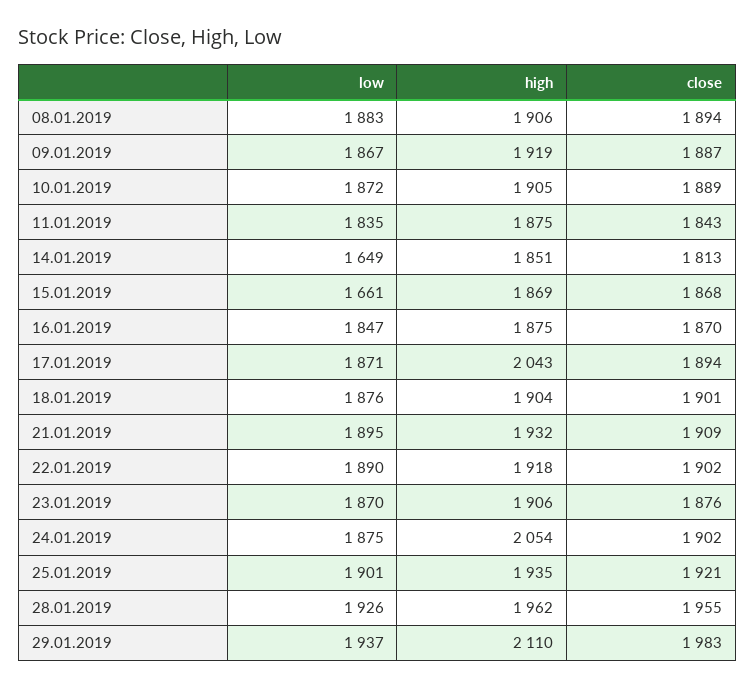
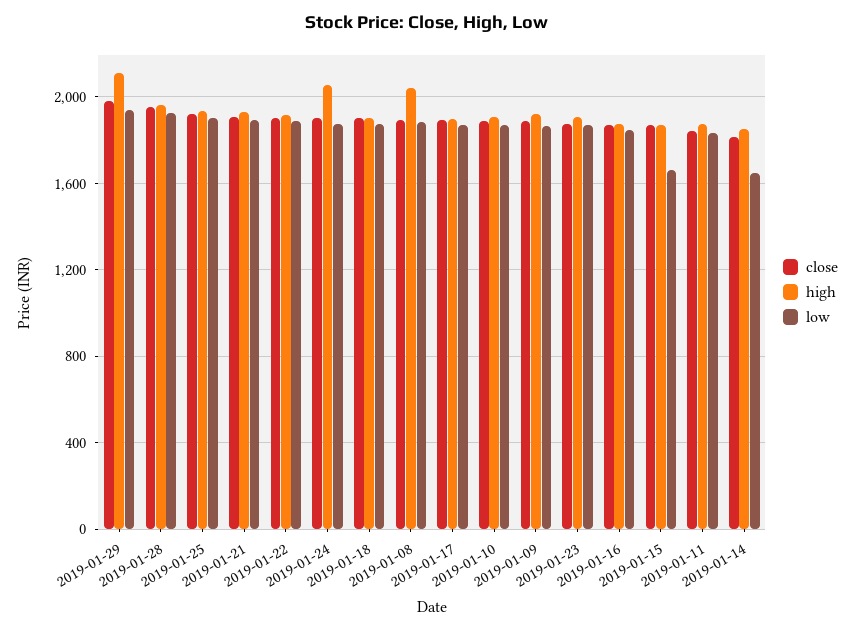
  {
    "low": {
      "08.01.2019": 1883,
      "09.01.2019": 1867,
      "10.01.2019": 1872,
      "11.01.2019": 1835,
      "14.01.2019": 1649,
      "15.01.2019": 1661,
      "16.01.2019": 1847,
      "17.01.2019": 1871,
      "18.01.2019": 1876,
      "21.01.2019": 1895,
      "22.01.2019": 1890,
      "23.01.2019": 1870,
      "24.01.2019": 1875,
      "25.01.2019": 1901,
      "28.01.2019": 1926,
      "29.01.2019": 1937
    },
    "high": {
-     "08.01.2019": 1906,
+     "08.01.2019": 2050,
      "09.01.2019": 1919,
      "10.01.2019": 1905,
      "11.01.2019": 1875,
      "14.01.2019": 1851,
      "15.01.2019": 1869,
      "16.01.2019": 1875,
-     "17.01.2019": 2043,
+     "17.01.2019": 1900,
      "18.01.2019": 1904,
      "21.01.2019": 1932,
      "22.01.2019": 1918,
      "23.01.2019": 1906,
      "24.01.2019": 2054,
      "25.01.2019": 1935,
      "28.01.2019": 1962,
      "29.01.2019": 2110
    },
    "close": {
      "08.01.2019": 1894,
      "09.01.2019": 1887,
      "10.01.2019": 1889,
      "11.01.2019": 1843,
      "14.01.2019": 1813,
      "15.01.2019": 1868,
      "16.01.2019": 1870,
      "17.01.2019": 1894,
      "18.01.2019": 1901,
      "21.01.2019": 1909,
      "22.01.2019": 1902,
      "23.01.2019": 1876,
      "24.01.2019": 1902,
      "25.01.2019": 1921,
      "28.01.2019": 1955,
      "29.01.2019": 1983
    }
  }

